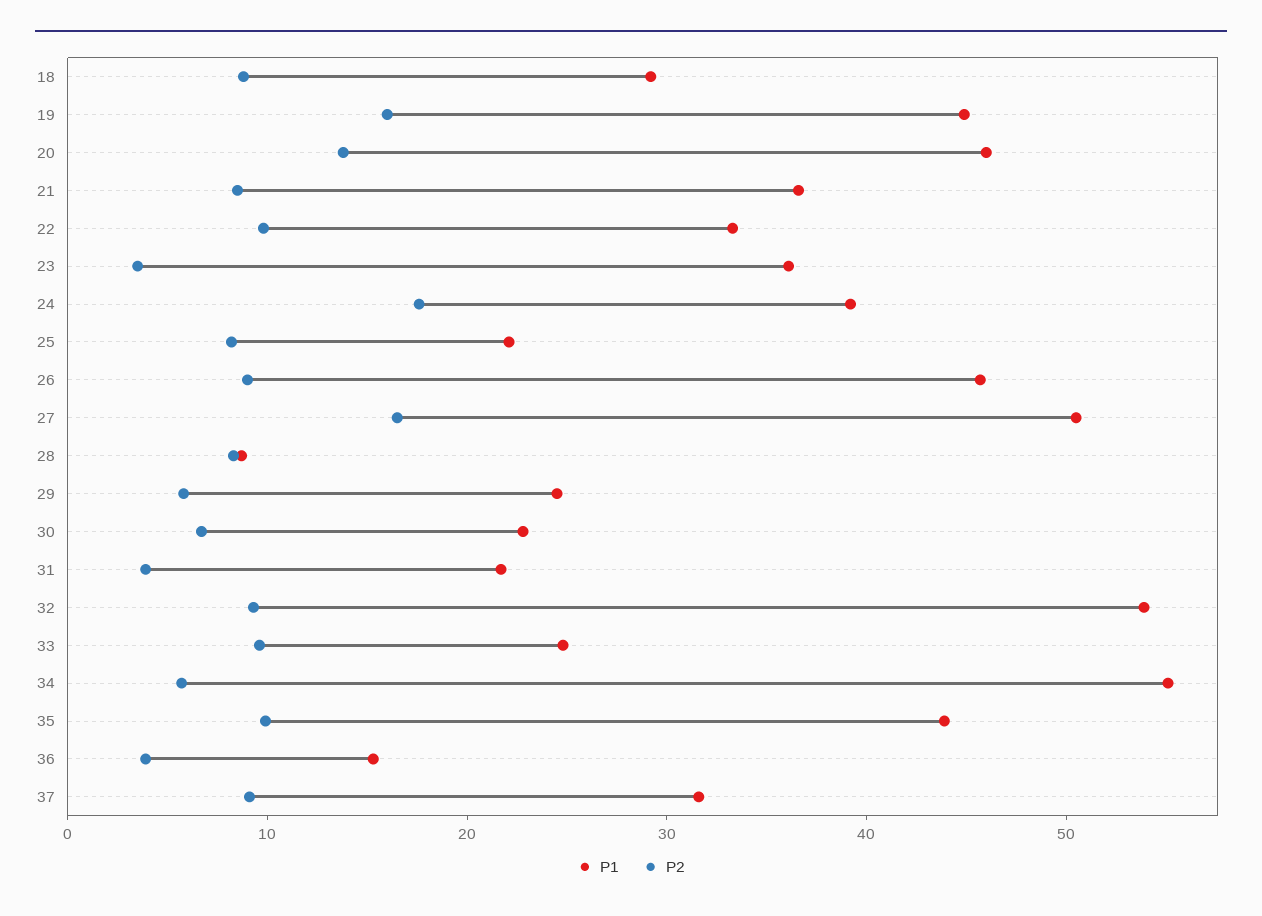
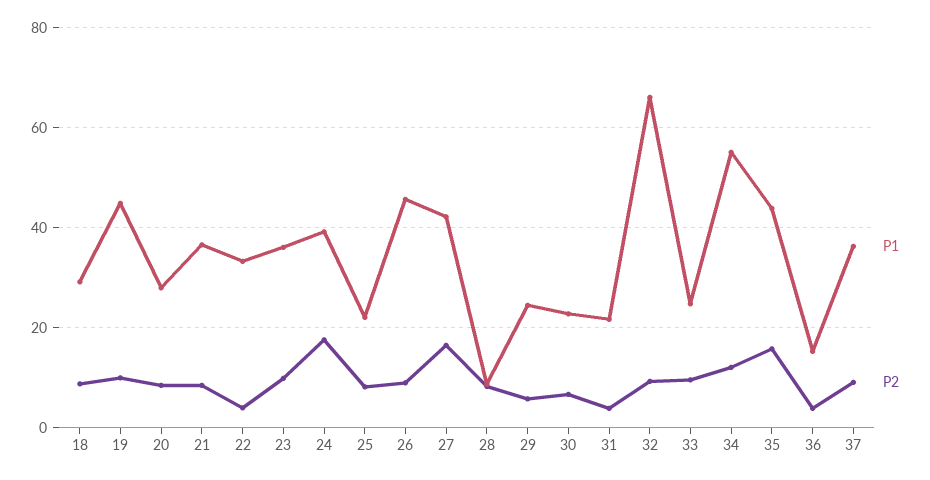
  {
    "P1": {
      "18": 30,
      "19": 44,
-     "20": 46,
+     "20": 28,
      "21": 36,
      "22": 34,
      "23": 36,
      "24": 40,
      "25": 22,
      "26": 46,
-     "27": 50,
+     "27": 42,
      "28": 8,
      "29": 24,
      "30": 22,
      "31": 22,
-     "32": 54,
+     "32": 66,
      "33": 24,
      "34": 56,
      "35": 44,
      "36": 16,
-     "37": 32
+     "37": 36
    },
    "P2": {
      "18": 8,
-     "19": 16,
+     "19": 10,
-     "20": 14,
+     "20": 8,
      "21": 8,
-     "22": 10,
+     "22": 4,
-     "23": 4,
+     "23": 10,
      "24": 18,
      "25": 8,
      "26": 10,
      "27": 16,
      "28": 8,
      "29": 6,
      "30": 6,
      "31": 4,
      "32": 10,
      "33": 10,
-     "34": 6,
+     "34": 12,
-     "35": 10,
+     "35": 16,
      "36": 4,
      "37": 10
    }
  }

